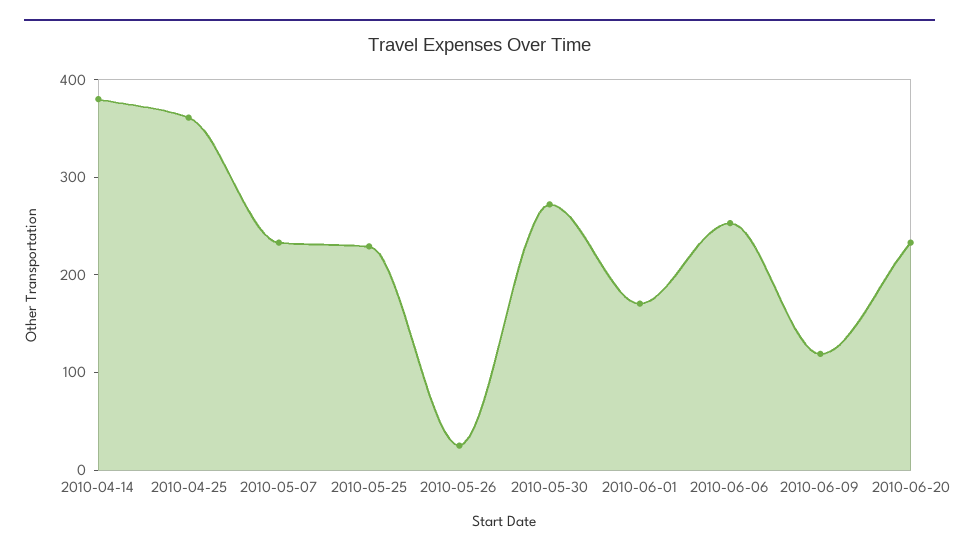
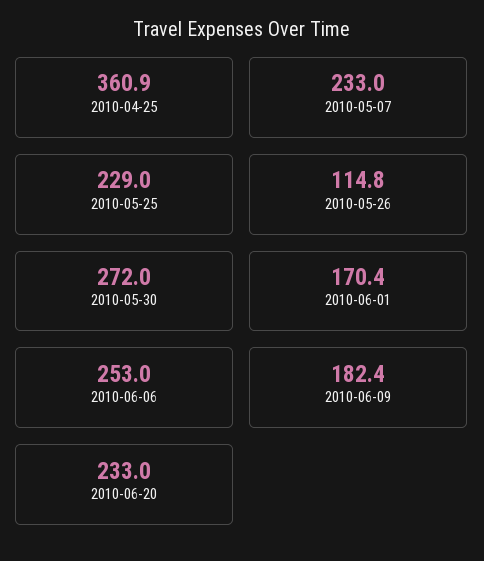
  {
-   "2010-04-14": 380,
    "2010-04-25": 360.9,
    "2010-05-07": 233,
    "2010-05-25": 229,
-   "2010-05-26": 20,
+   "2010-05-26": 114.8,
    "2010-05-30": 272,
    "2010-06-01": 170.4,
    "2010-06-06": 253,
-   "2010-06-09": 120,
+   "2010-06-09": 182.4,
    "2010-06-20": 233
  }

